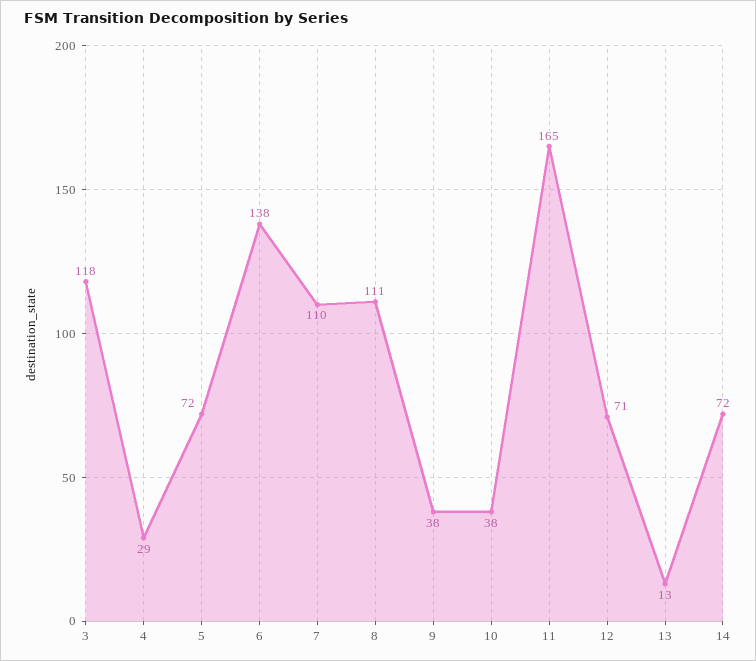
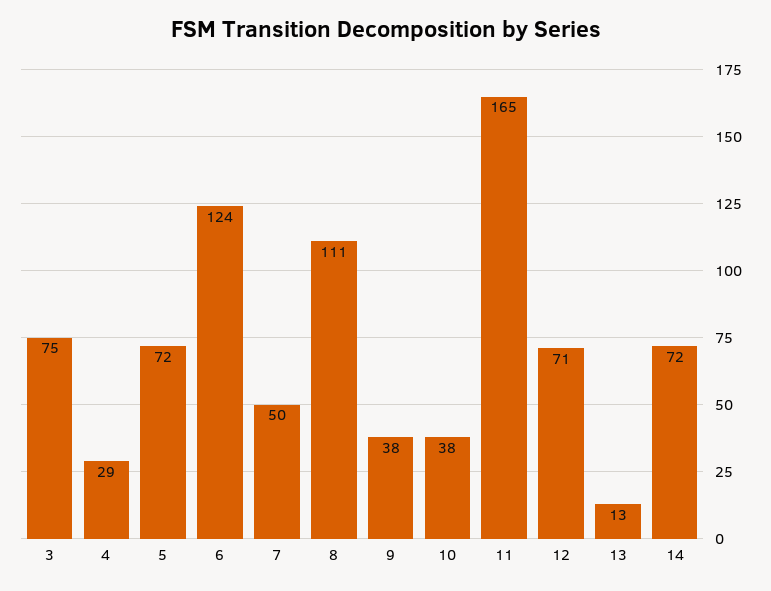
  {
-   "3": 118,
+   "3": 75,
    "4": 29,
    "5": 72,
-   "6": 138,
+   "6": 124,
-   "7": 110,
+   "7": 50,
    "8": 111,
    "9": 38,
    "10": 38,
    "11": 165,
    "12": 71,
    "13": 13,
    "14": 72
  }

